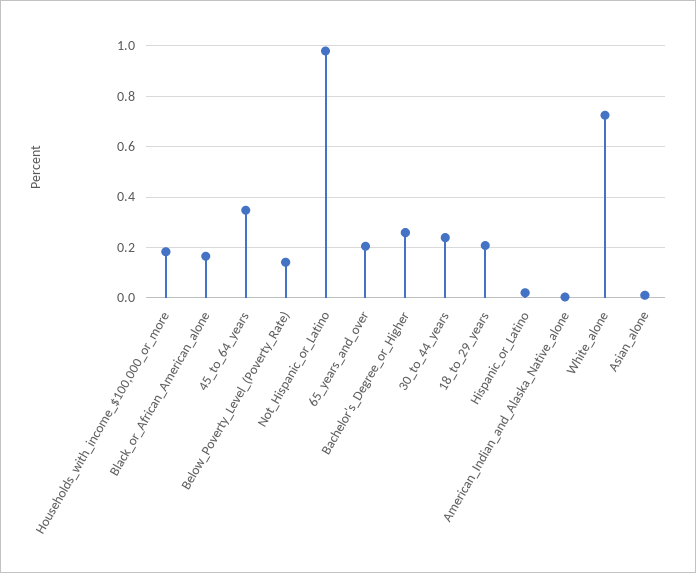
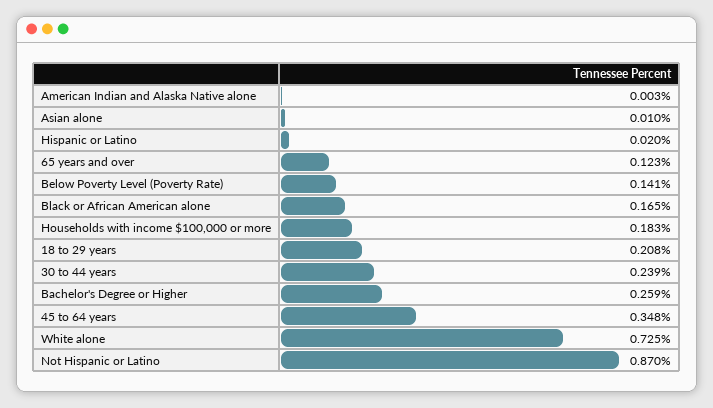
  {
    "Households_with_income_$100,000_or_more": 0.183,
    "Black_or_African_American_alone": 0.165,
    "45_to_64_years": 0.348,
    "Below_Poverty_Level_(Poverty_Rate)": 0.141,
-   "Not_Hispanic_or_Latino": 0.975,
+   "Not_Hispanic_or_Latino": 0.87,
-   "65_years_and_over": 0.2,
+   "65_years_and_over": 0.123,
    "Bachelor's_Degree_or_Higher": 0.259,
    "30_to_44_years": 0.239,
    "18_to_29_years": 0.208,
    "Hispanic_or_Latino": 0.02,
    "American_Indian_and_Alaska_Native_alone": 0.003,
    "White_alone": 0.725,
    "Asian_alone": 0.01
  }

